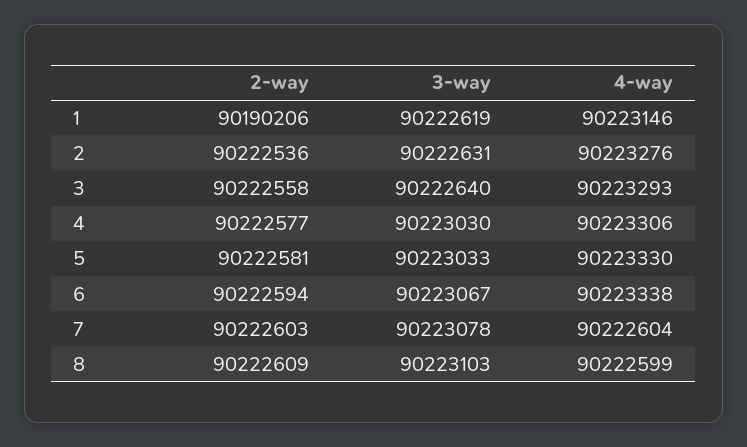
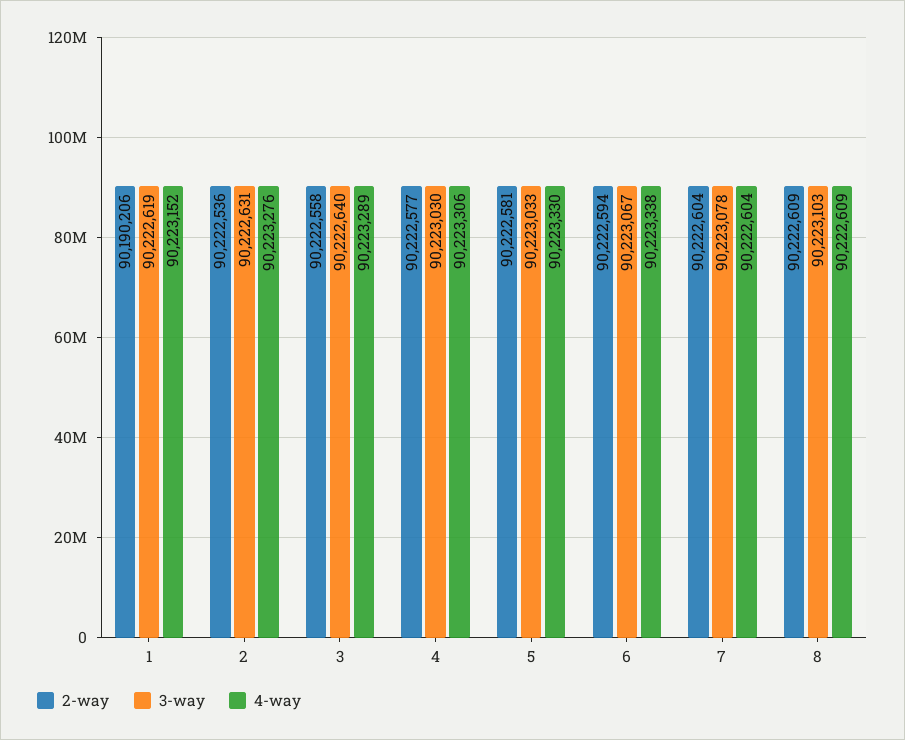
  {
    "2-way": {
      "1": 90190206,
      "2": 90222536,
      "3": 90222558,
      "4": 90222577,
      "5": 90222581,
      "6": 90222594,
-     "7": 90222603,
+     "7": 90222604,
      "8": 90222609
    },
    "3-way": {
      "1": 90222619,
      "2": 90222631,
      "3": 90222640,
      "4": 90223030,
      "5": 90223033,
      "6": 90223067,
      "7": 90223078,
      "8": 90223103
    },
    "4-way": {
-     "1": 90223146,
+     "1": 90223152,
      "2": 90223276,
-     "3": 90223293,
+     "3": 90223289,
      "4": 90223306,
      "5": 90223330,
      "6": 90223338,
      "7": 90222604,
-     "8": 90222599
+     "8": 90222609
    }
  }

